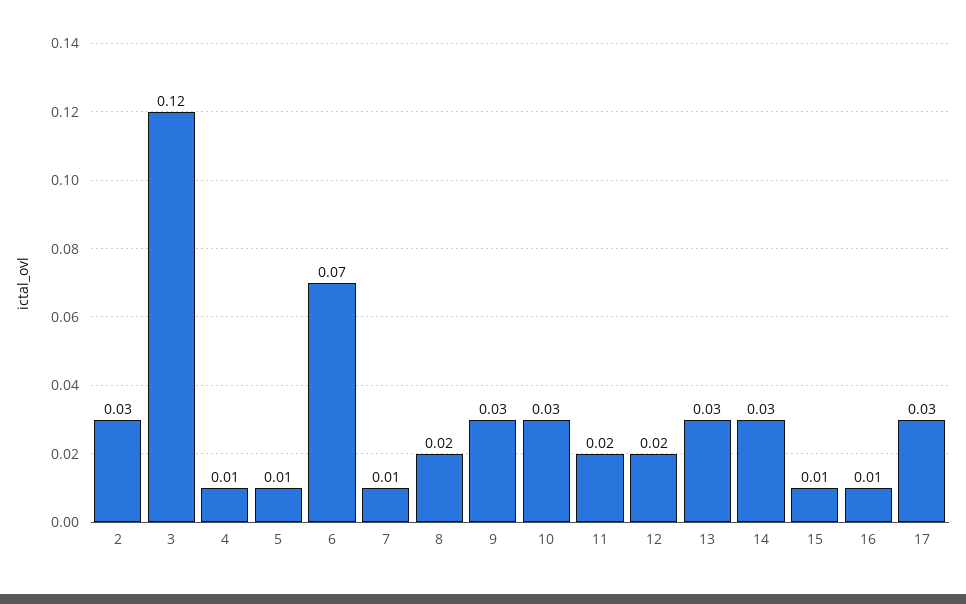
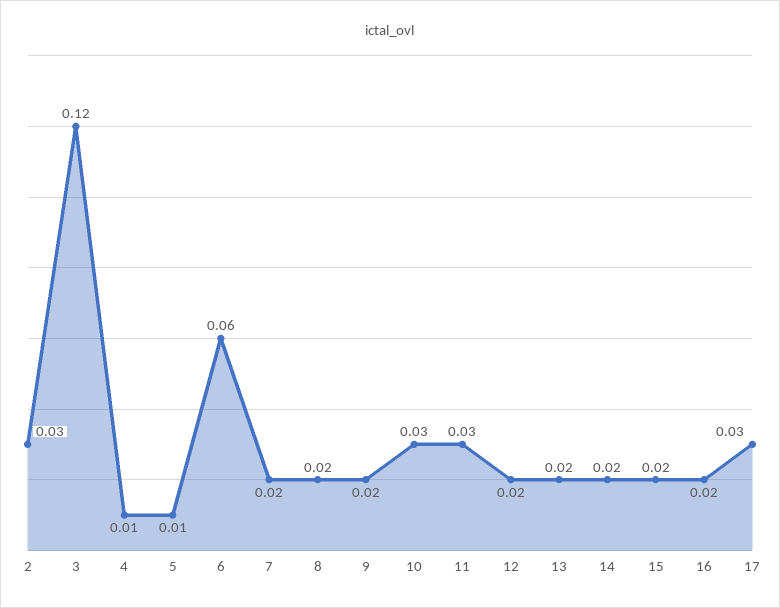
  {
    "2": 0.03,
    "3": 0.12,
    "4": 0.01,
    "5": 0.01,
-   "6": 0.07,
+   "6": 0.06,
-   "7": 0.01,
+   "7": 0.02,
    "8": 0.02,
-   "9": 0.03,
+   "9": 0.02,
    "10": 0.03,
-   "11": 0.02,
+   "11": 0.03,
    "12": 0.02,
-   "13": 0.03,
+   "13": 0.02,
-   "14": 0.03,
+   "14": 0.02,
-   "15": 0.01,
+   "15": 0.02,
-   "16": 0.01,
+   "16": 0.02,
    "17": 0.03
  }

